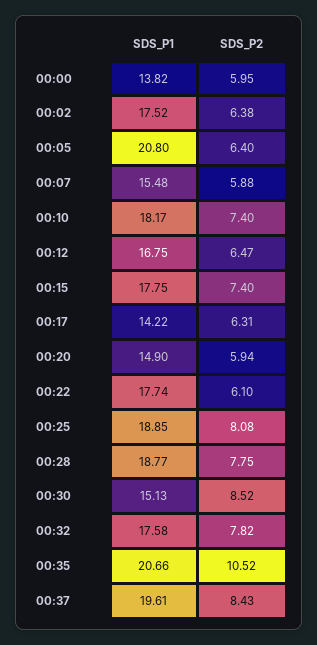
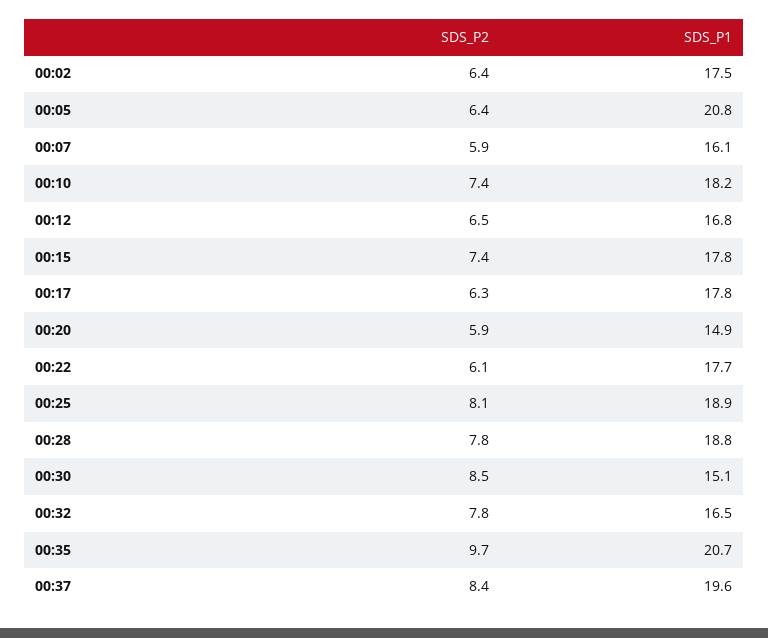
  {
    "SDS_P1": {
-     "00:00": 13.82,
      "00:02": 17.52,
      "00:05": 20.8,
-     "00:07": 15.48,
+     "00:07": 16.1,
      "00:10": 18.17,
      "00:12": 16.75,
      "00:15": 17.75,
-     "00:17": 14.22,
+     "00:17": 17.8,
      "00:20": 14.9,
      "00:22": 17.74,
      "00:25": 18.85,
      "00:28": 18.77,
      "00:30": 15.13,
-     "00:32": 17.58,
+     "00:32": 16.5,
      "00:35": 20.66,
      "00:37": 19.61
    },
    "SDS_P2": {
-     "00:00": 5.95,
      "00:02": 6.38,
      "00:05": 6.4,
      "00:07": 5.88,
      "00:10": 7.4,
      "00:12": 6.47,
      "00:15": 7.4,
      "00:17": 6.31,
      "00:20": 5.94,
      "00:22": 6.1,
      "00:25": 8.08,
      "00:28": 7.75,
      "00:30": 8.52,
      "00:32": 7.82,
-     "00:35": 10.52,
+     "00:35": 9.7,
      "00:37": 8.43
    }
  }

